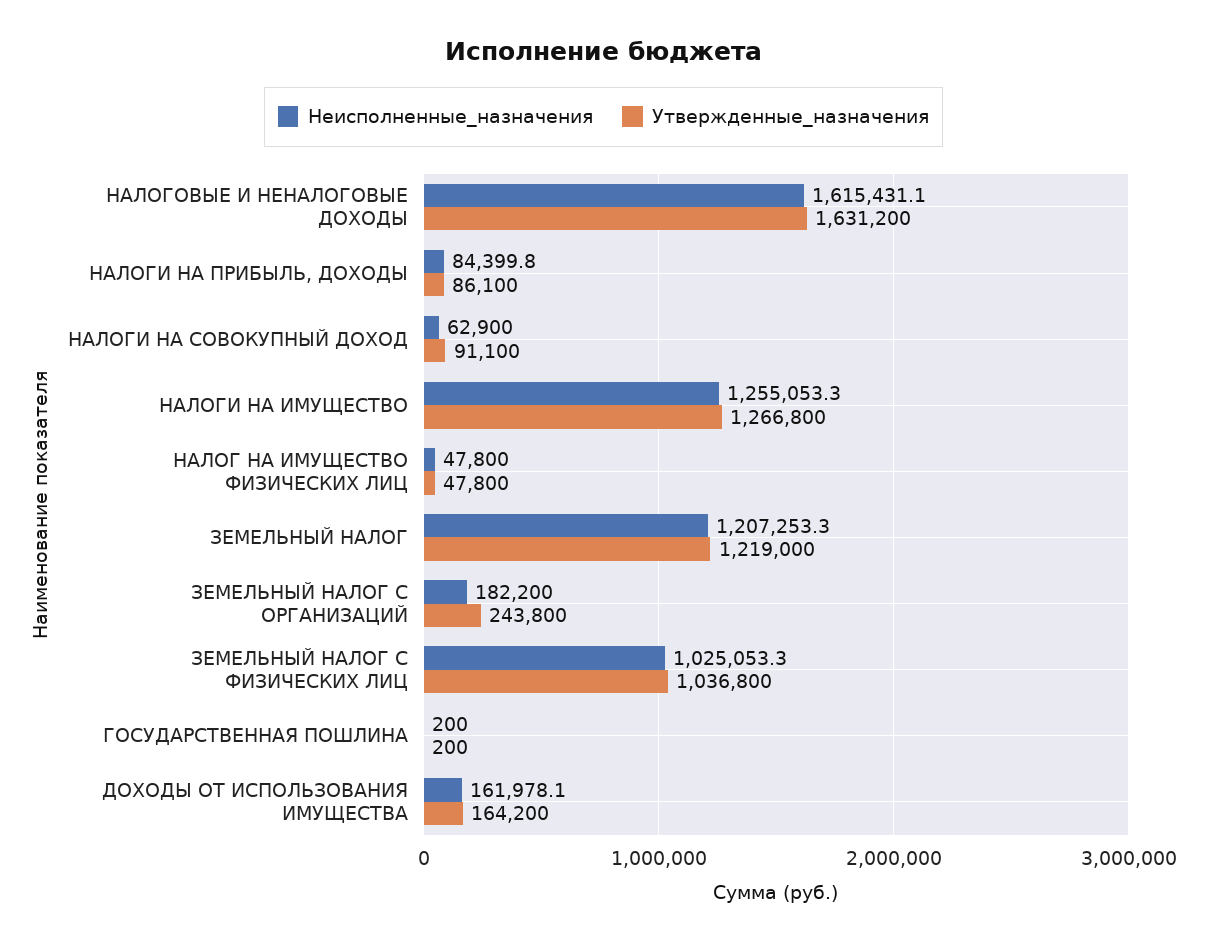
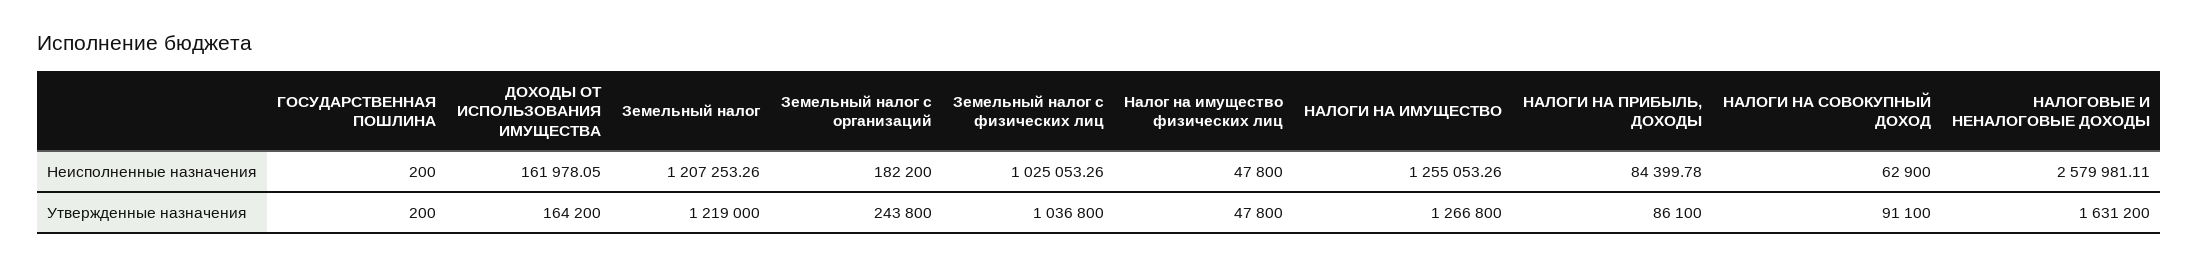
  {
    "Неисполненные_назначения": {
-     "НАЛОГОВЫЕ И НЕНАЛОГОВЫЕ ДОХОДЫ": 1615431.1,
+     "НАЛОГОВЫЕ И НЕНАЛОГОВЫЕ ДОХОДЫ": 2579981.11,
      "НАЛОГИ НА ПРИБЫЛЬ, ДОХОДЫ": 84399.78,
      "НАЛОГИ НА СОВОКУПНЫЙ ДОХОД": 62900,
      "НАЛОГИ НА ИМУЩЕСТВО": 1255053.26,
      "НАЛОГ НА ИМУЩЕСТВО ФИЗИЧЕСКИХ ЛИЦ": 47800,
      "ЗЕМЕЛЬНЫЙ НАЛОГ": 1207253.26,
      "ЗЕМЕЛЬНЫЙ НАЛОГ С ОРГАНИЗАЦИЙ": 182200,
      "ЗЕМЕЛЬНЫЙ НАЛОГ С ФИЗИЧЕСКИХ ЛИЦ": 1025053.26,
      "ГОСУДАРСТВЕННАЯ ПОШЛИНА": 200,
      "ДОХОДЫ ОТ ИСПОЛЬЗОВАНИЯ ИМУЩЕСТВА": 161978.05
    },
    "Утвержденные_назначения": {
      "НАЛОГОВЫЕ И НЕНАЛОГОВЫЕ ДОХОДЫ": 1631200,
      "НАЛОГИ НА ПРИБЫЛЬ, ДОХОДЫ": 86100,
      "НАЛОГИ НА СОВОКУПНЫЙ ДОХОД": 91100,
      "НАЛОГИ НА ИМУЩЕСТВО": 1266800,
      "НАЛОГ НА ИМУЩЕСТВО ФИЗИЧЕСКИХ ЛИЦ": 47800,
      "ЗЕМЕЛЬНЫЙ НАЛОГ": 1219000,
      "ЗЕМЕЛЬНЫЙ НАЛОГ С ОРГАНИЗАЦИЙ": 243800,
      "ЗЕМЕЛЬНЫЙ НАЛОГ С ФИЗИЧЕСКИХ ЛИЦ": 1036800,
      "ГОСУДАРСТВЕННАЯ ПОШЛИНА": 200,
      "ДОХОДЫ ОТ ИСПОЛЬЗОВАНИЯ ИМУЩЕСТВА": 164200
    }
  }

